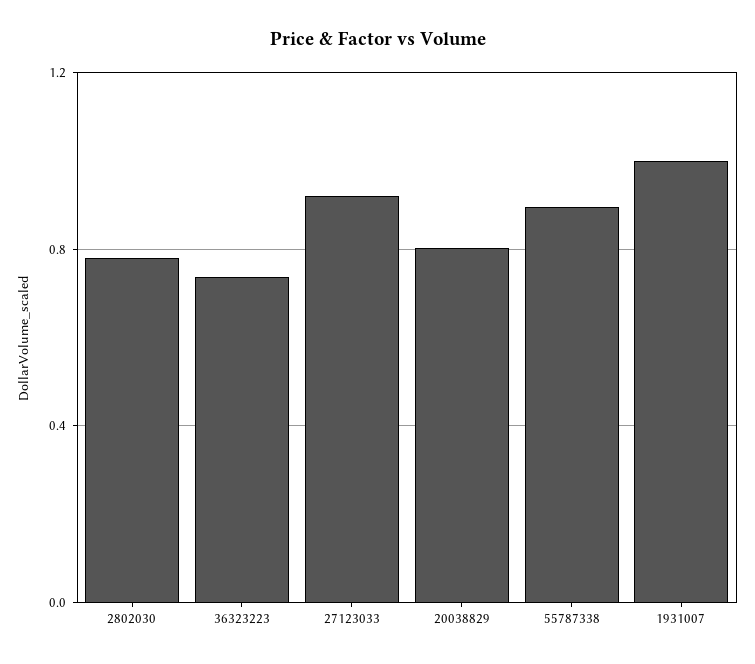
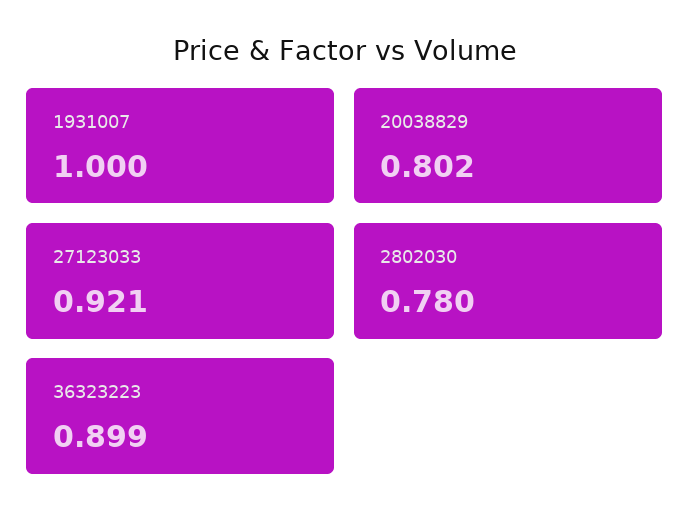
  {
    "2802030": 0.78,
-   "36323223": 0.75,
+   "36323223": 0.899,
    "27123033": 0.921,
    "20038829": 0.802,
-   "55787338": 0.9,
    "1931007": 1
  }

